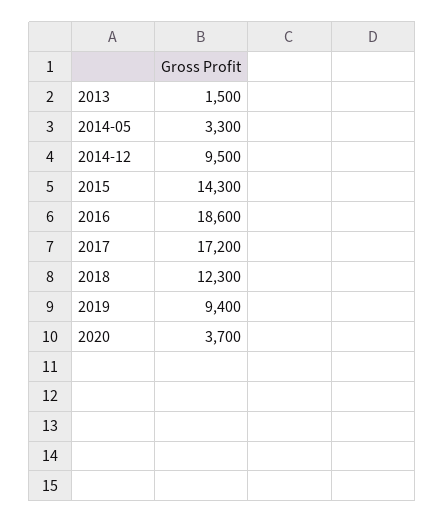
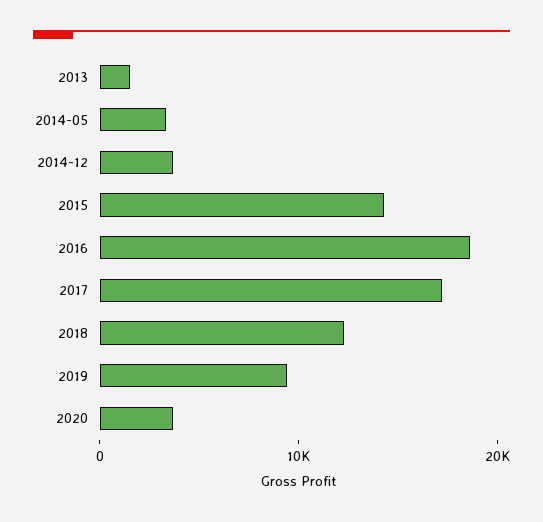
  {
    "2013": 1500,
    "2014-05": 3300,
-   "2014-12": 9500,
+   "2014-12": 4000,
    "2015": 14300,
    "2016": 18600,
    "2017": 17200,
    "2018": 12300,
    "2019": 9400,
    "2020": 3700
  }

